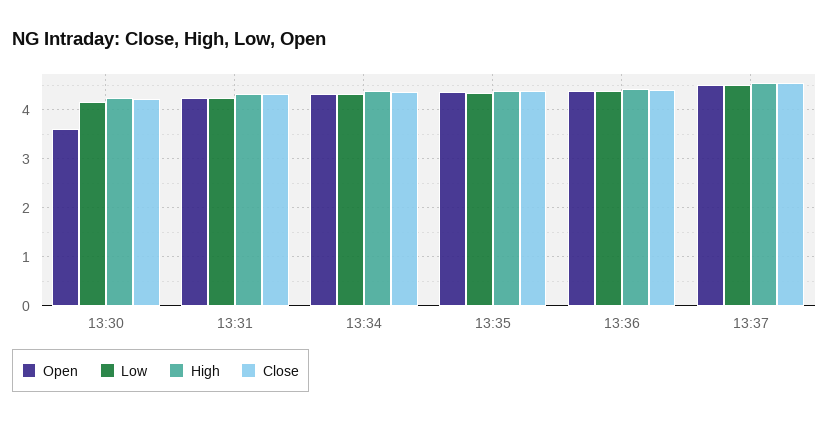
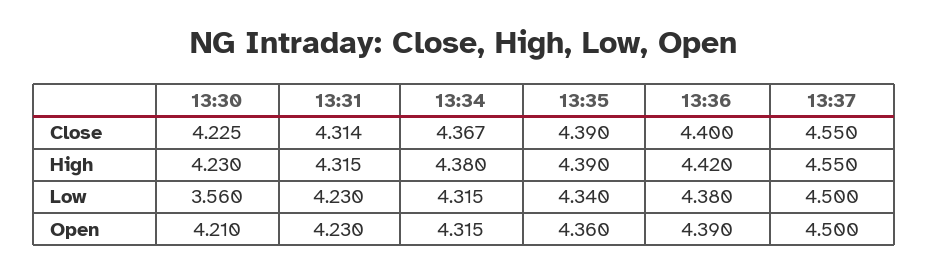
  {
    "Open": {
-     "13:30": 3.6,
+     "13:30": 4.21,
      "13:31": 4.23,
      "13:34": 4.315,
      "13:35": 4.36,
      "13:36": 4.39,
      "13:37": 4.5
    },
    "Low": {
-     "13:30": 4.2,
+     "13:30": 3.56,
      "13:31": 4.23,
      "13:34": 4.315,
      "13:35": 4.34,
      "13:36": 4.38,
      "13:37": 4.5
    },
    "High": {
      "13:30": 4.23,
      "13:31": 4.315,
      "13:34": 4.38,
      "13:35": 4.39,
      "13:36": 4.42,
      "13:37": 4.55
    },
    "Close": {
      "13:30": 4.225,
      "13:31": 4.314,
      "13:34": 4.367,
      "13:35": 4.39,
      "13:36": 4.4,
      "13:37": 4.55
    }
  }

